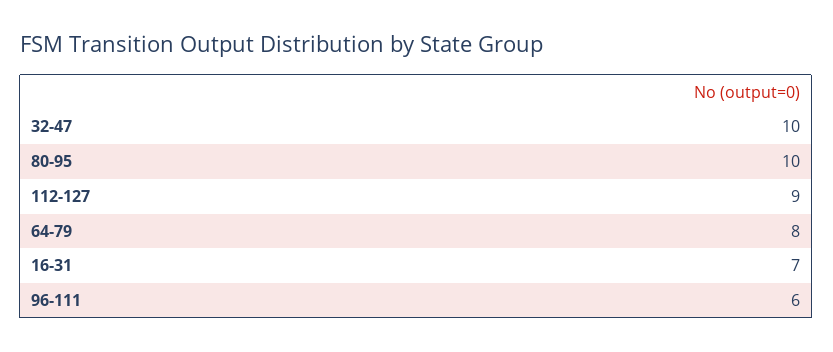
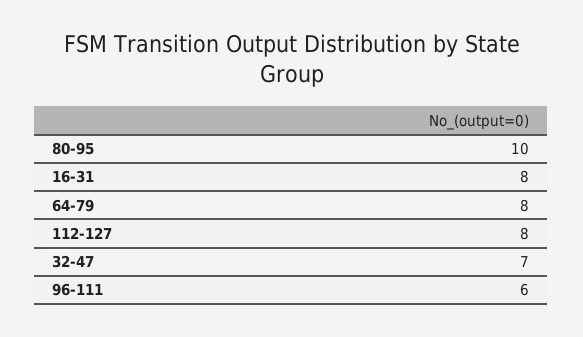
  {
-   "32-47": 10,
+   "32-47": 7,
    "80-95": 10,
-   "112-127": 9,
+   "112-127": 8,
    "64-79": 8,
-   "16-31": 7,
+   "16-31": 8,
    "96-111": 6
  }

